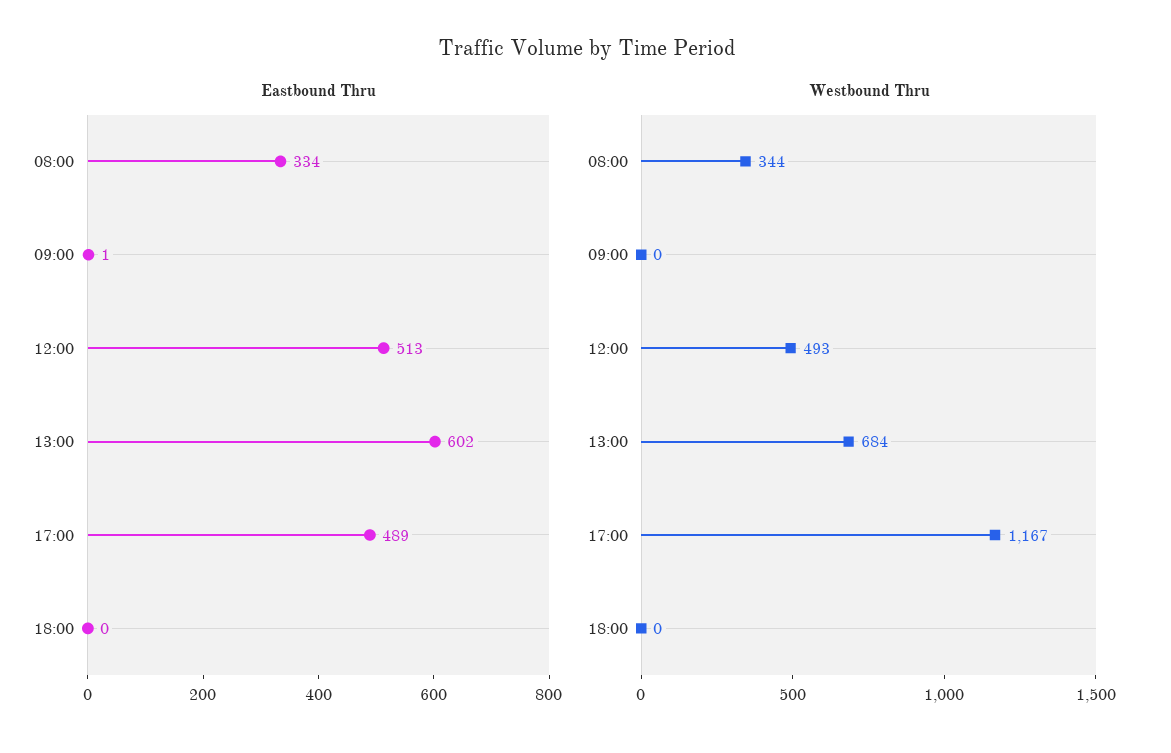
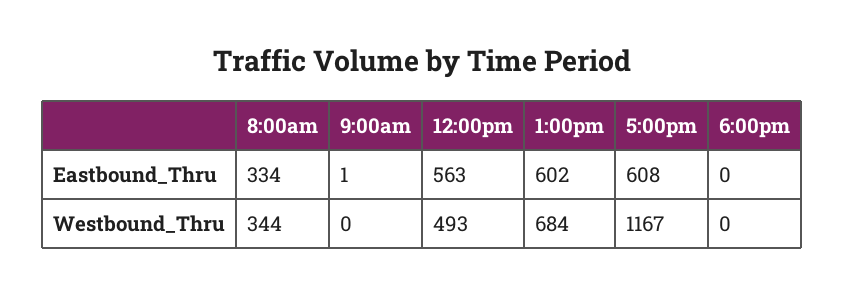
  {
    "Eastbound Thru": {
      "08:00": 334,
      "09:00": 1,
-     "12:00": 513,
+     "12:00": 563,
      "13:00": 602,
-     "17:00": 489,
+     "17:00": 608,
      "18:00": 0
    },
    "Westbound Thru": {
      "08:00": 344,
      "09:00": 0,
      "12:00": 493,
      "13:00": 684,
      "17:00": 1167,
      "18:00": 0
    }
  }

